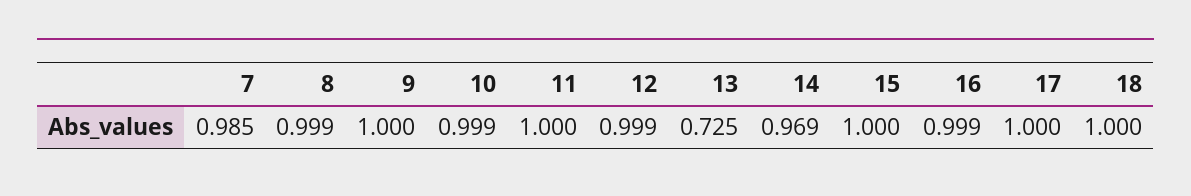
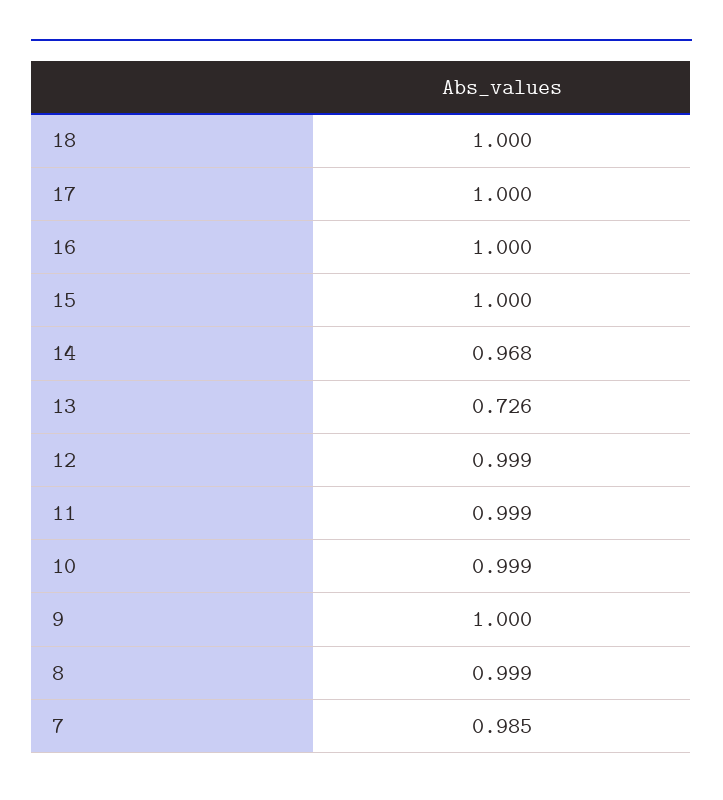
  {
    "7": 0.985,
    "8": 0.999,
    "9": 1,
    "10": 0.999,
-   "11": 1,
+   "11": 0.999,
    "12": 0.999,
-   "13": 0.725,
+   "13": 0.726,
-   "14": 0.969,
+   "14": 0.968,
    "15": 1,
-   "16": 0.999,
+   "16": 1,
    "17": 1,
    "18": 1
  }

